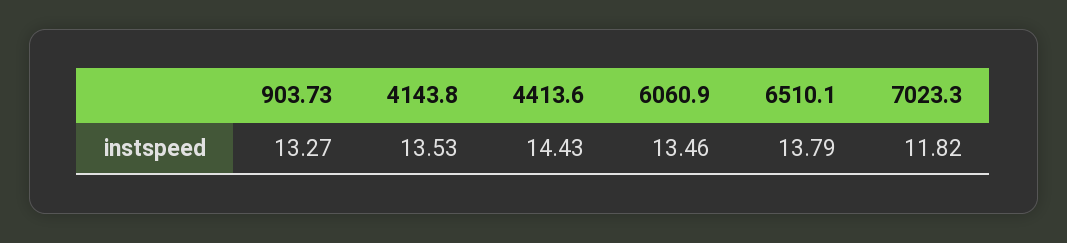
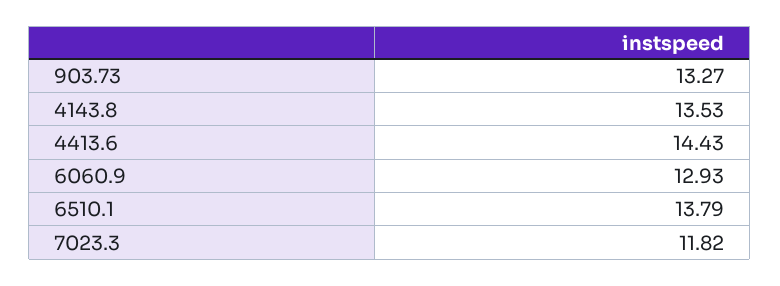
  {
    "903.73": 13.27,
    "4143.8": 13.53,
    "4413.6": 14.43,
-   "6060.9": 13.46,
+   "6060.9": 12.93,
    "6510.1": 13.79,
    "7023.3": 11.82
  }

